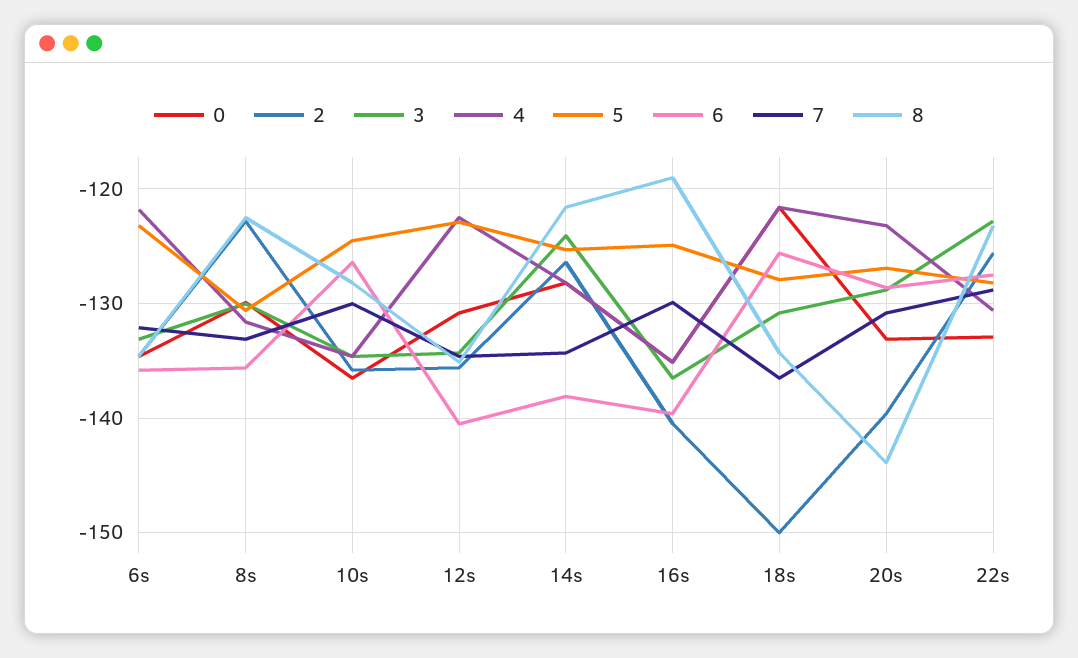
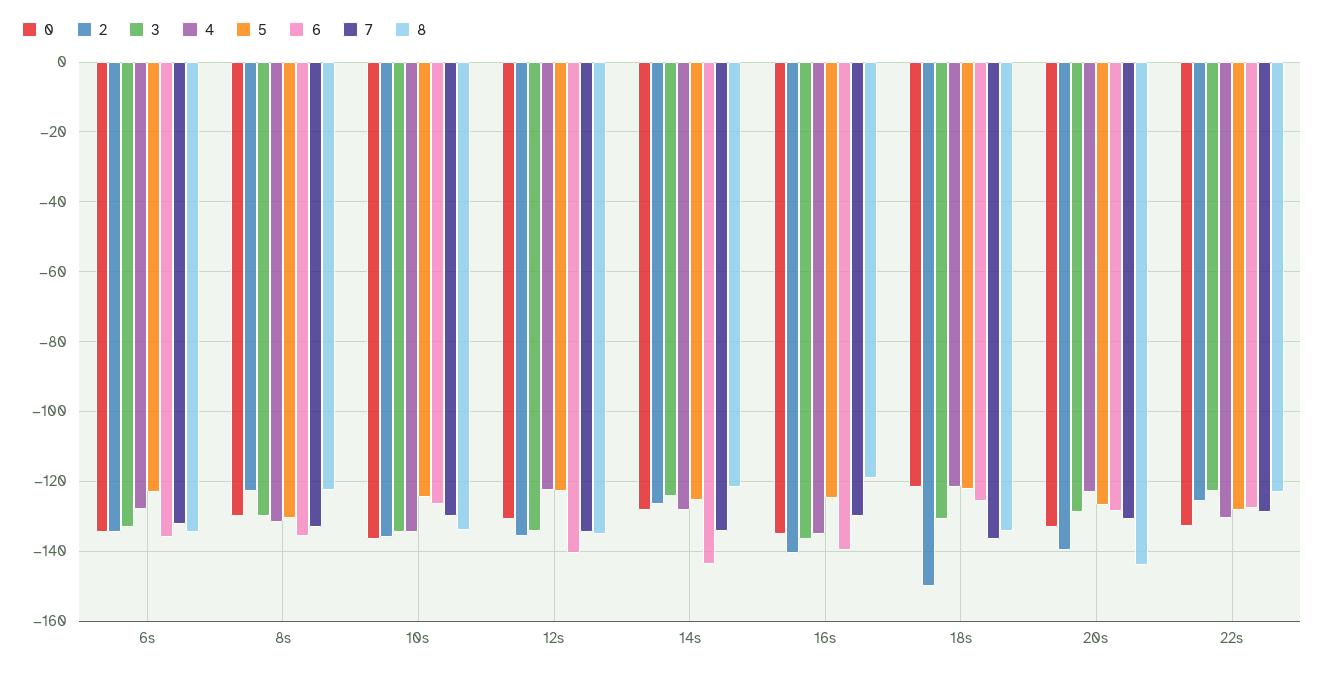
  {
    "0": {
      "6s": -135,
      "8s": -130,
      "10s": -137,
      "12s": -131,
      "14s": -128,
      "16s": -135,
      "18s": -122,
      "20s": -133,
      "22s": -133
    },
    "2": {
      "6s": -135,
      "8s": -123,
      "10s": -136,
      "12s": -136,
      "14s": -126,
      "16s": -141,
      "18s": -150,
      "20s": -140,
      "22s": -126
    },
    "3": {
      "6s": -133,
      "8s": -130,
      "10s": -135,
      "12s": -134,
      "14s": -124,
      "16s": -137,
      "18s": -131,
      "20s": -129,
      "22s": -123
    },
    "4": {
-     "6s": -122,
+     "6s": -128,
      "8s": -132,
      "10s": -135,
      "12s": -123,
      "14s": -128,
      "16s": -135,
      "18s": -122,
      "20s": -123,
      "22s": -131
    },
    "5": {
      "6s": -123,
      "8s": -131,
      "10s": -125,
      "12s": -123,
      "14s": -125,
      "16s": -125,
-     "18s": -128,
+     "18s": -122,
      "20s": -127,
      "22s": -128
    },
    "6": {
      "6s": -136,
      "8s": -136,
      "10s": -126,
      "12s": -141,
-     "14s": -138,
+     "14s": -144,
      "16s": -140,
      "18s": -126,
      "20s": -129,
      "22s": -128
    },
    "7": {
      "6s": -132,
      "8s": -133,
      "10s": -130,
      "12s": -135,
      "14s": -134,
      "16s": -130,
      "18s": -137,
      "20s": -131,
      "22s": -129
    },
    "8": {
      "6s": -135,
      "8s": -123,
-     "10s": -128,
+     "10s": -134,
      "12s": -135,
      "14s": -122,
      "16s": -119,
      "18s": -134,
      "20s": -144,
      "22s": -123
    }
  }

